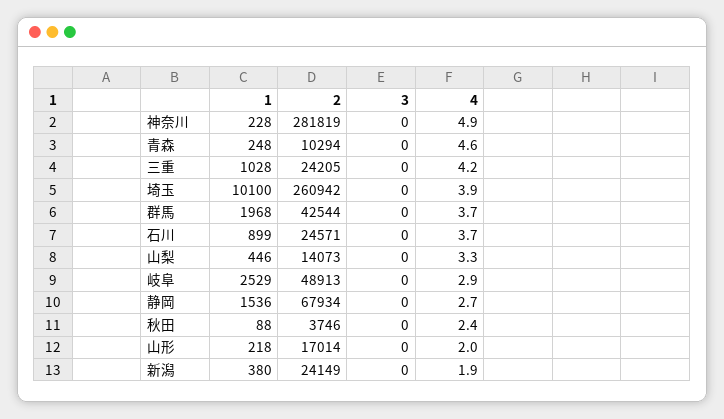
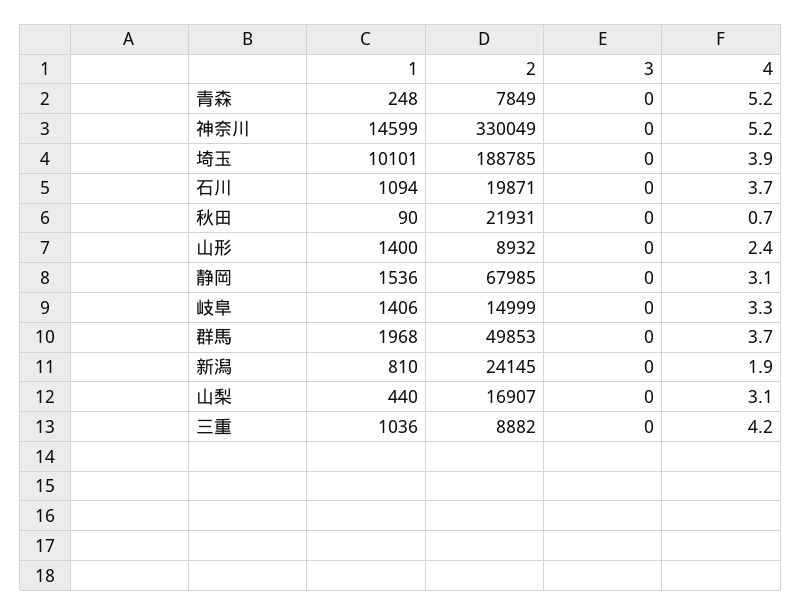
  {
    "1": {
-     "神奈川": 228,
+     "神奈川": 14599,
      "青森": 248,
-     "三重": 1028,
+     "三重": 1036,
-     "埼玉": 10100,
+     "埼玉": 10101,
      "群馬": 1968,
-     "石川": 899,
+     "石川": 1094,
-     "山梨": 446,
+     "山梨": 440,
-     "岐阜": 2529,
+     "岐阜": 1406,
      "静岡": 1536,
-     "秋田": 88,
+     "秋田": 90,
-     "山形": 218,
+     "山形": 1400,
-     "新潟": 380
+     "新潟": 810
    },
    "2": {
-     "神奈川": 281819,
+     "神奈川": 330049,
-     "青森": 10294,
+     "青森": 7849,
-     "三重": 24205,
+     "三重": 8882,
-     "埼玉": 260942,
+     "埼玉": 188785,
-     "群馬": 42544,
+     "群馬": 49853,
-     "石川": 24571,
+     "石川": 19871,
-     "山梨": 14073,
+     "山梨": 16907,
-     "岐阜": 48913,
+     "岐阜": 14999,
-     "静岡": 67934,
+     "静岡": 67985,
-     "秋田": 3746,
+     "秋田": 21931,
-     "山形": 17014,
+     "山形": 8932,
-     "新潟": 24149
+     "新潟": 24145
    },
    "3": {
      "神奈川": 0,
      "青森": 0,
      "三重": 0,
      "埼玉": 0,
      "群馬": 0,
      "石川": 0,
      "山梨": 0,
      "岐阜": 0,
      "静岡": 0,
      "秋田": 0,
      "山形": 0,
      "新潟": 0
    },
    "4": {
-     "神奈川": 4.9,
+     "神奈川": 5.2,
-     "青森": 4.6,
+     "青森": 5.2,
      "三重": 4.2,
      "埼玉": 3.9,
      "群馬": 3.7,
      "石川": 3.7,
-     "山梨": 3.3,
+     "山梨": 3.1,
-     "岐阜": 2.9,
+     "岐阜": 3.3,
-     "静岡": 2.7,
+     "静岡": 3.1,
-     "秋田": 2.4,
+     "秋田": 0.7,
-     "山形": 2,
+     "山形": 2.4,
      "新潟": 1.9
    }
  }

